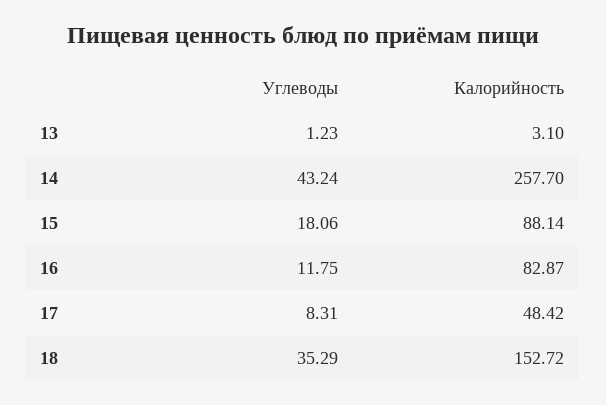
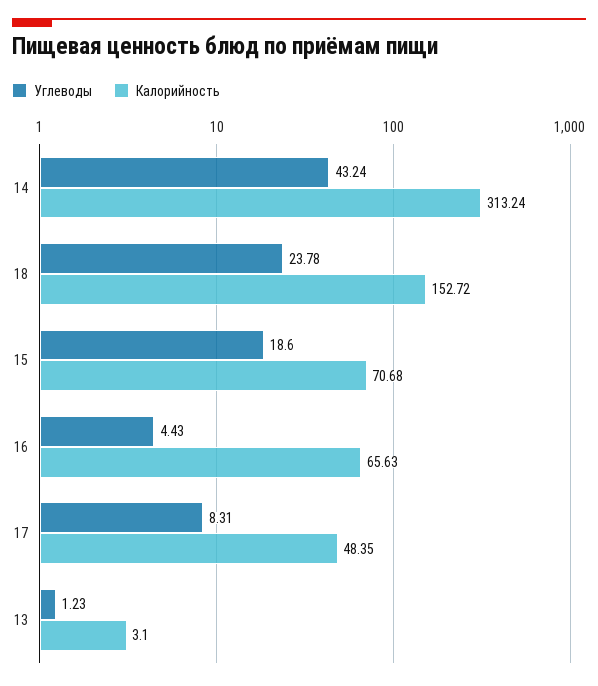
  {
    "Углеводы": {
      "13": 1.23,
      "14": 43.24,
-     "15": 18.06,
+     "15": 18.6,
-     "16": 11.75,
+     "16": 4.43,
      "17": 8.31,
-     "18": 35.29
+     "18": 23.78
    },
    "Калорийность": {
      "13": 3.1,
-     "14": 257.7,
+     "14": 313.24,
-     "15": 88.14,
+     "15": 70.68,
-     "16": 82.87,
+     "16": 65.63,
-     "17": 48.42,
+     "17": 48.35,
      "18": 152.72
    }
  }

